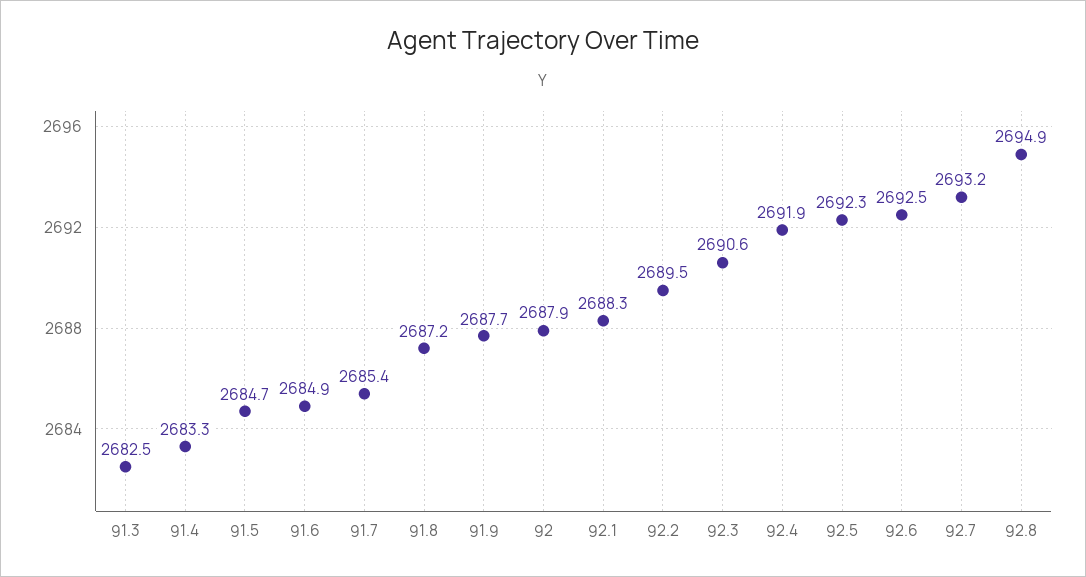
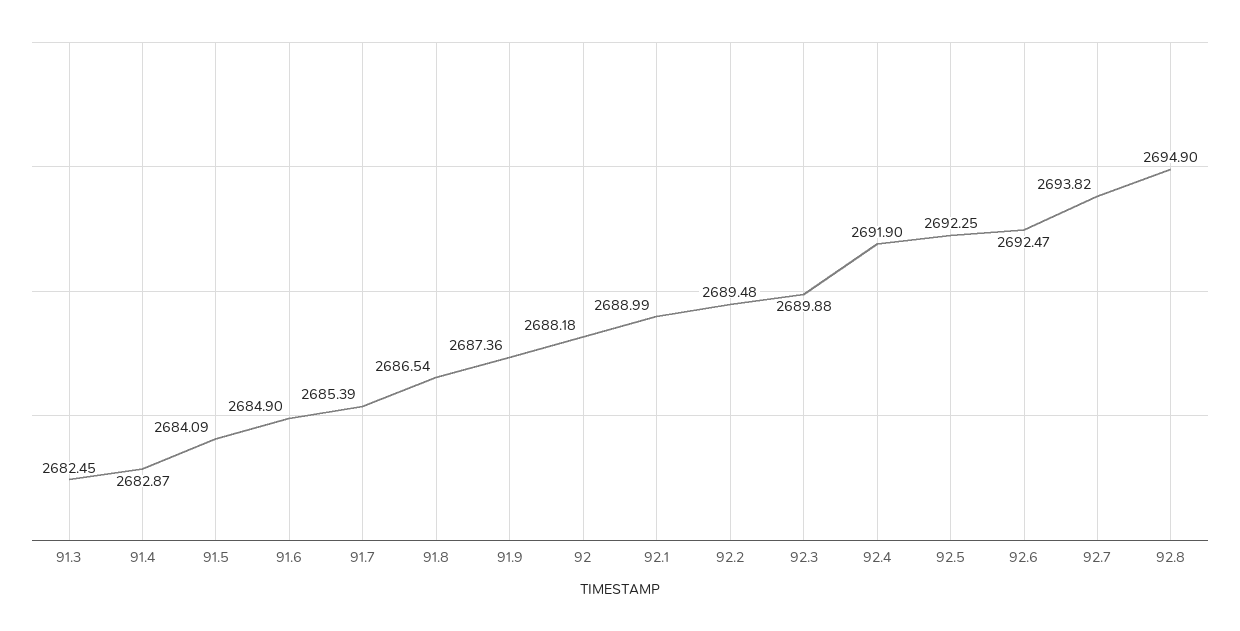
  {
    "91.3": 2682.45,
-   "91.4": 2683.3,
+   "91.4": 2682.87,
-   "91.5": 2684.7,
+   "91.5": 2684.09,
    "91.6": 2684.9,
    "91.7": 2685.39,
-   "91.8": 2687.2,
+   "91.8": 2686.54,
-   "91.9": 2687.7,
+   "91.9": 2687.36,
-   "92": 2687.9,
+   "92": 2688.18,
-   "92.1": 2688.3,
+   "92.1": 2688.99,
    "92.2": 2689.48,
-   "92.3": 2690.6,
+   "92.3": 2689.88,
    "92.4": 2691.9,
    "92.5": 2692.25,
    "92.6": 2692.47,
-   "92.7": 2693.2,
+   "92.7": 2693.82,
    "92.8": 2694.9
  }

